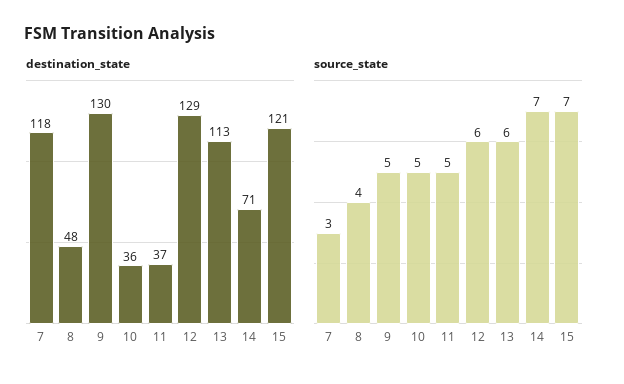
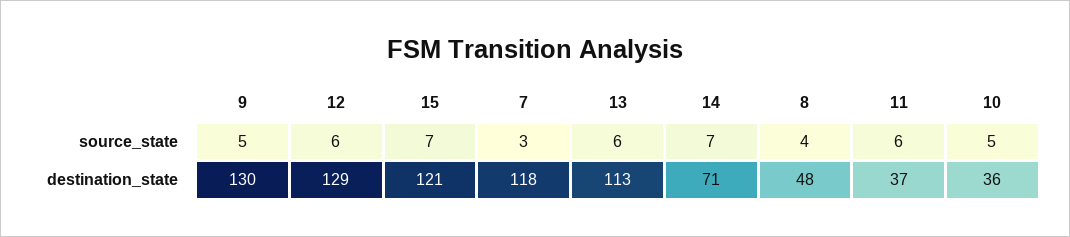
  {
    "destination_state": {
      "7": 118,
      "8": 48,
      "9": 130,
      "10": 36,
      "11": 37,
      "12": 129,
      "13": 113,
      "14": 71,
      "15": 121
    },
    "source_state": {
      "7": 3,
      "8": 4,
      "9": 5,
      "10": 5,
-     "11": 5,
+     "11": 6,
      "12": 6,
      "13": 6,
      "14": 7,
      "15": 7
    }
  }

